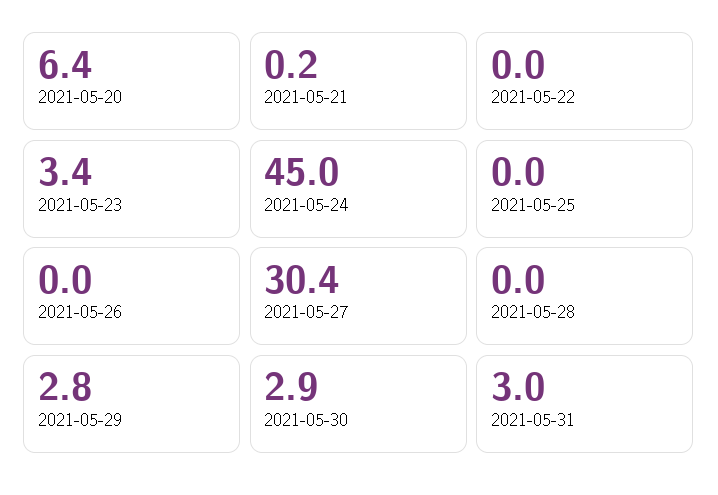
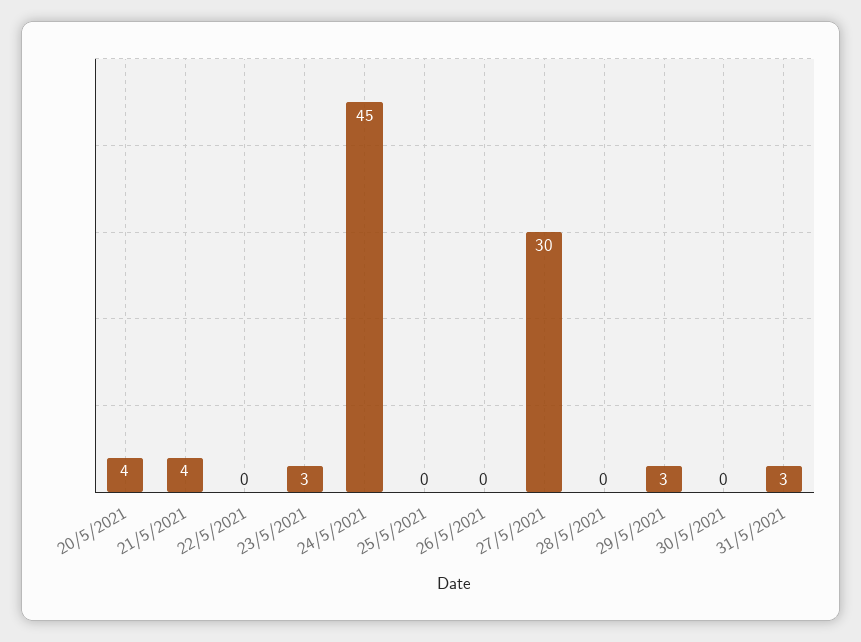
  {
-   "2021-05-20": 6.4,
+   "2021-05-20": 4,
-   "2021-05-21": 0.2,
+   "2021-05-21": 4,
    "2021-05-22": 0,
    "2021-05-23": 3.4,
    "2021-05-24": 45,
    "2021-05-25": 0,
    "2021-05-26": 0,
    "2021-05-27": 30.4,
    "2021-05-28": 0,
    "2021-05-29": 2.8,
-   "2021-05-30": 2.9,
+   "2021-05-30": 0,
    "2021-05-31": 3
  }

